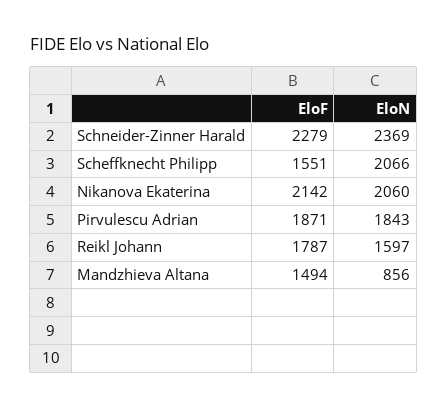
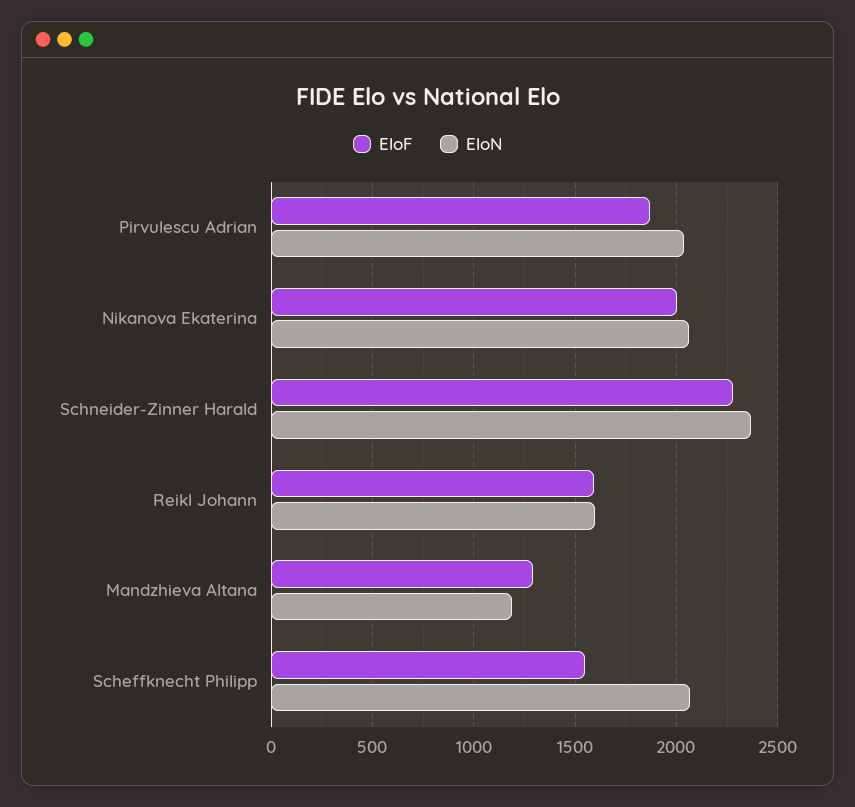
  {
    "EloF": {
      "Schneider-Zinner Harald": 2279,
      "Scheffknecht Philipp": 1551,
-     "Nikanova Ekaterina": 2142,
+     "Nikanova Ekaterina": 2000,
      "Pirvulescu Adrian": 1871,
-     "Reikl Johann": 1787,
+     "Reikl Johann": 1600,
-     "Mandzhieva Altana": 1494
+     "Mandzhieva Altana": 1300
    },
    "EloN": {
      "Schneider-Zinner Harald": 2369,
      "Scheffknecht Philipp": 2066,
      "Nikanova Ekaterina": 2060,
-     "Pirvulescu Adrian": 1843,
+     "Pirvulescu Adrian": 2050,
      "Reikl Johann": 1597,
-     "Mandzhieva Altana": 856
+     "Mandzhieva Altana": 1200
    }
  }

